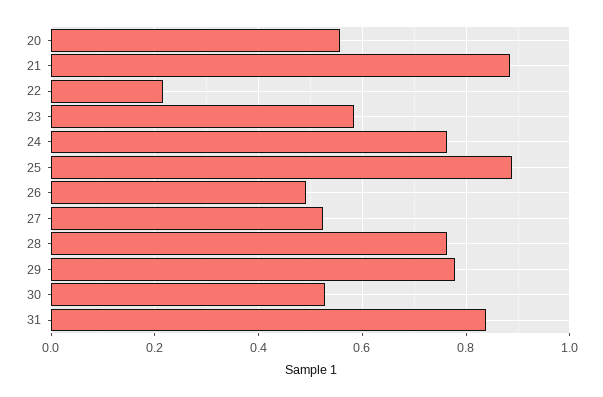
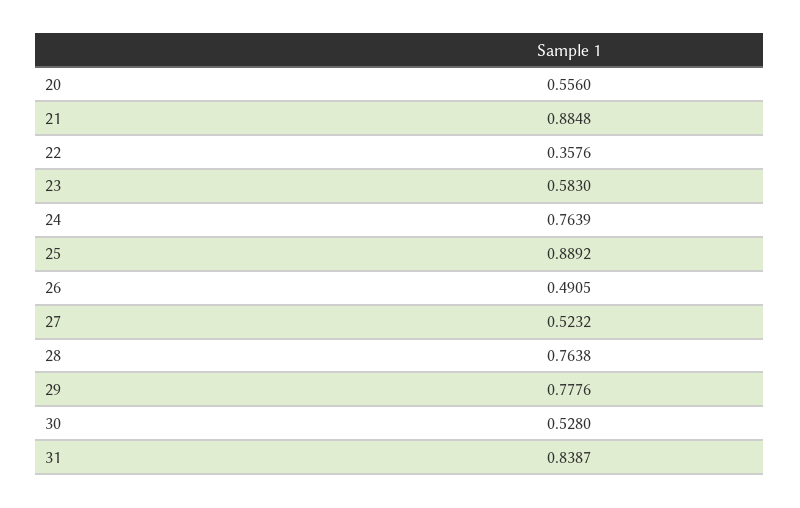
  {
    "20": 0.556,
    "21": 0.8848,
-   "22": 0.22,
+   "22": 0.3576,
    "23": 0.583,
    "24": 0.7639,
    "25": 0.8892,
    "26": 0.4905,
    "27": 0.5232,
    "28": 0.7638,
    "29": 0.7776,
    "30": 0.528,
    "31": 0.8387
  }

